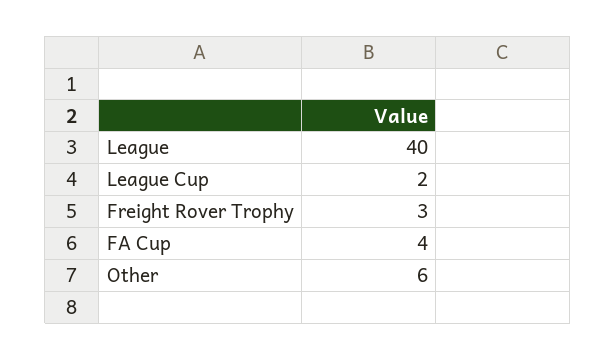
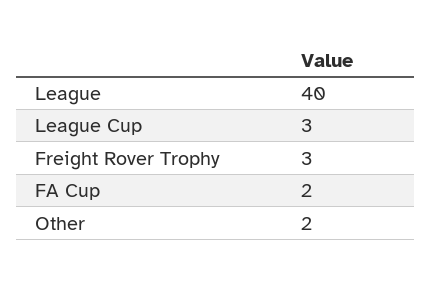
  {
    "League": 40,
-   "League Cup": 2,
+   "League Cup": 3,
    "Freight Rover Trophy": 3,
-   "FA Cup": 4,
+   "FA Cup": 2,
-   "Other": 6
+   "Other": 2
  }

